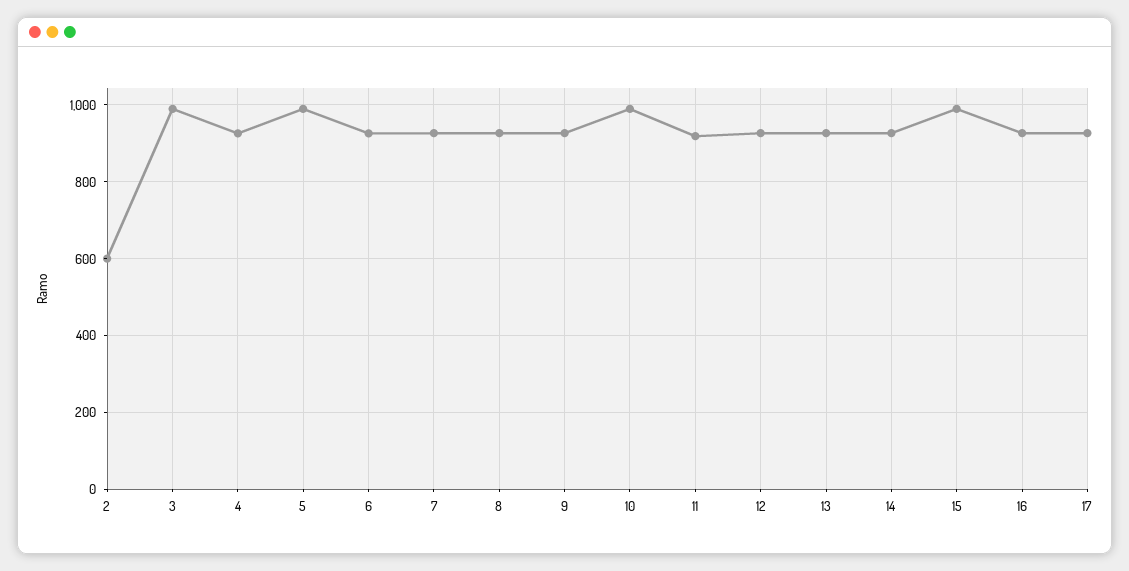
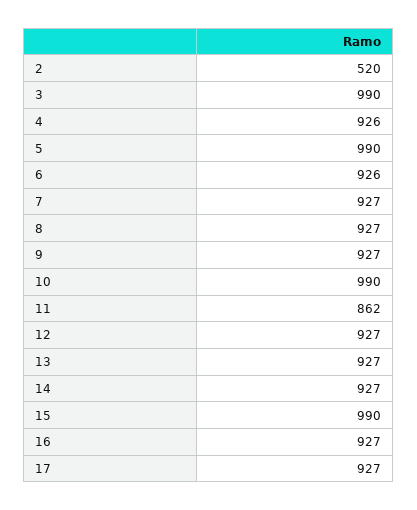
  {
-   "2": 600,
+   "2": 520,
    "3": 990,
    "4": 926,
    "5": 990,
    "6": 926,
    "7": 927,
    "8": 927,
    "9": 927,
    "10": 990,
-   "11": 920,
+   "11": 862,
    "12": 927,
    "13": 927,
    "14": 927,
    "15": 990,
    "16": 927,
    "17": 927
  }

